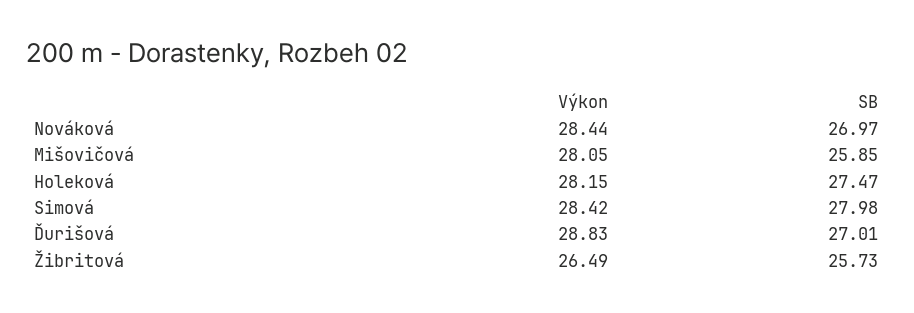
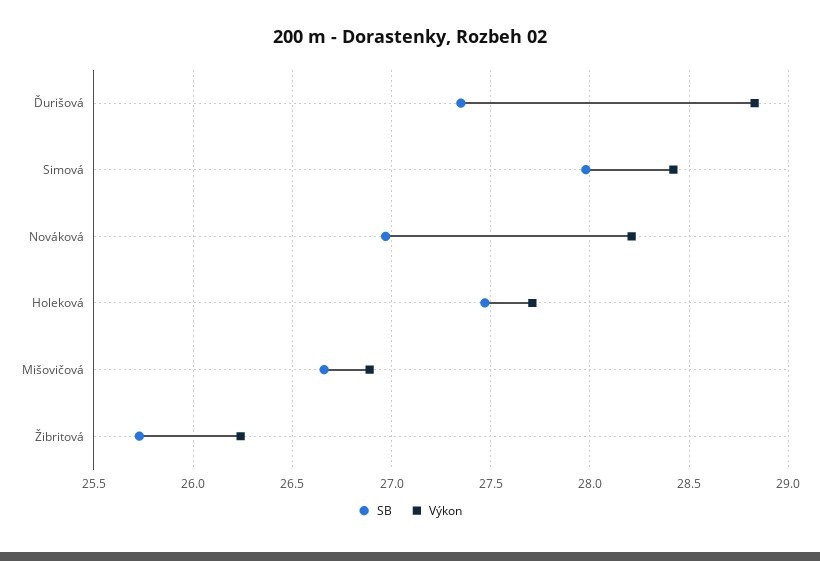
  {
    "Výkon": {
-     "Nováková": 28.44,
+     "Nováková": 28.2,
-     "Mišovičová": 28.05,
+     "Mišovičová": 26.9,
-     "Holeková": 28.15,
+     "Holeková": 27.7,
      "Simová": 28.42,
      "Ďurišová": 28.83,
-     "Žibritová": 26.49
+     "Žibritová": 26.25
    },
    "SB": {
      "Nováková": 26.97,
-     "Mišovičová": 25.85,
+     "Mišovičová": 26.65,
      "Holeková": 27.47,
      "Simová": 27.98,
-     "Ďurišová": 27.01,
+     "Ďurišová": 27.35,
      "Žibritová": 25.73
    }
  }

